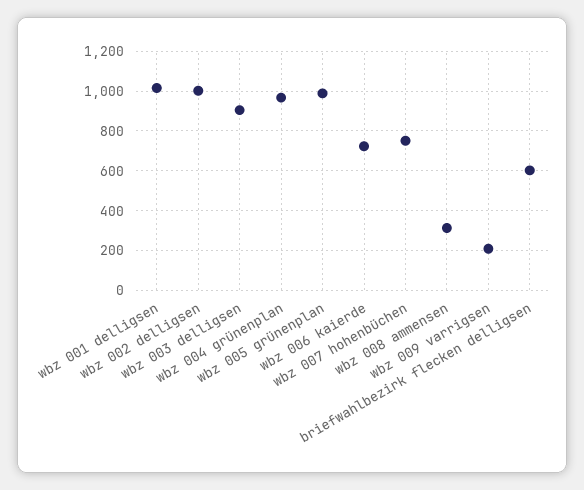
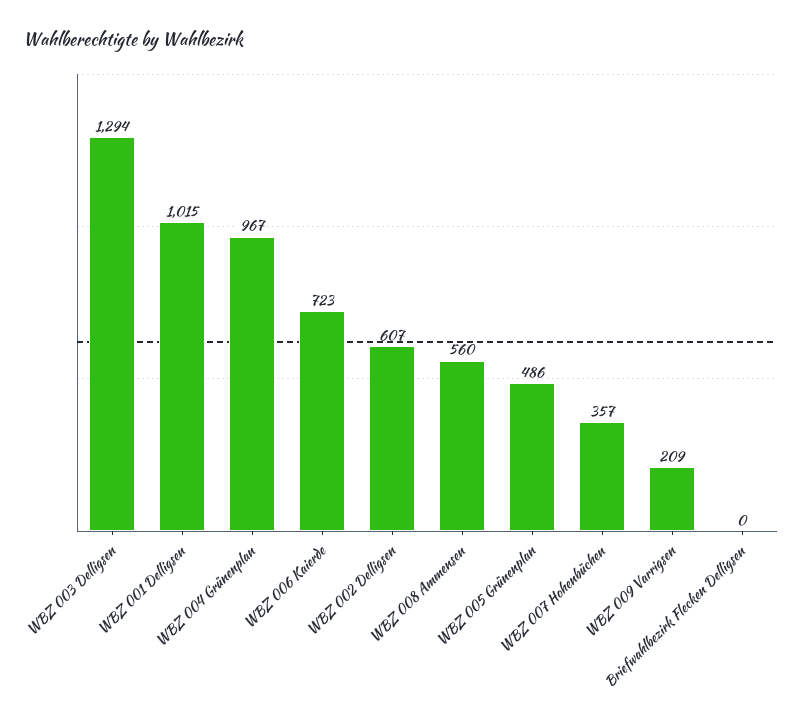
  {
    "wbz 001 delligsen": 1015,
-   "wbz 002 delligsen": 1000,
+   "wbz 002 delligsen": 607,
-   "wbz 003 delligsen": 900,
+   "wbz 003 delligsen": 1294,
    "wbz 004 grünenplan": 967,
-   "wbz 005 grünenplan": 1000,
+   "wbz 005 grünenplan": 486,
    "wbz 006 kaierde": 723,
-   "wbz 007 hohenbüchen": 750,
+   "wbz 007 hohenbüchen": 357,
-   "wbz 008 ammensen": 300,
+   "wbz 008 ammensen": 560,
    "wbz 009 varrigsen": 209,
-   "briefwahlbezirk flecken delligsen": 600
+   "briefwahlbezirk flecken delligsen": 0
  }

